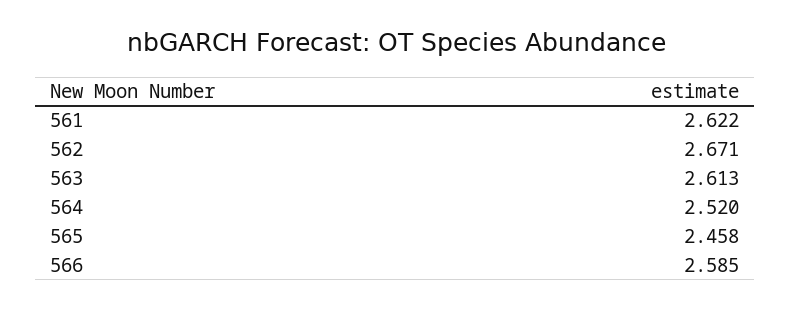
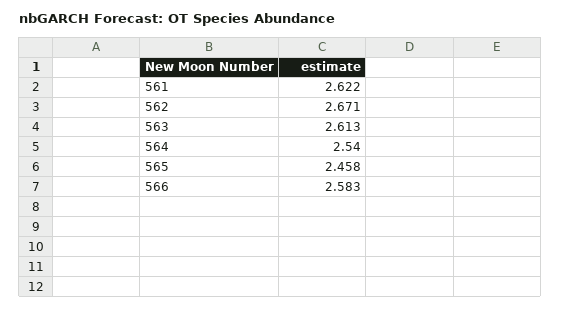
  {
    "561": 2.622,
    "562": 2.671,
    "563": 2.613,
-   "564": 2.52,
+   "564": 2.54,
    "565": 2.458,
-   "566": 2.585
+   "566": 2.583
  }

